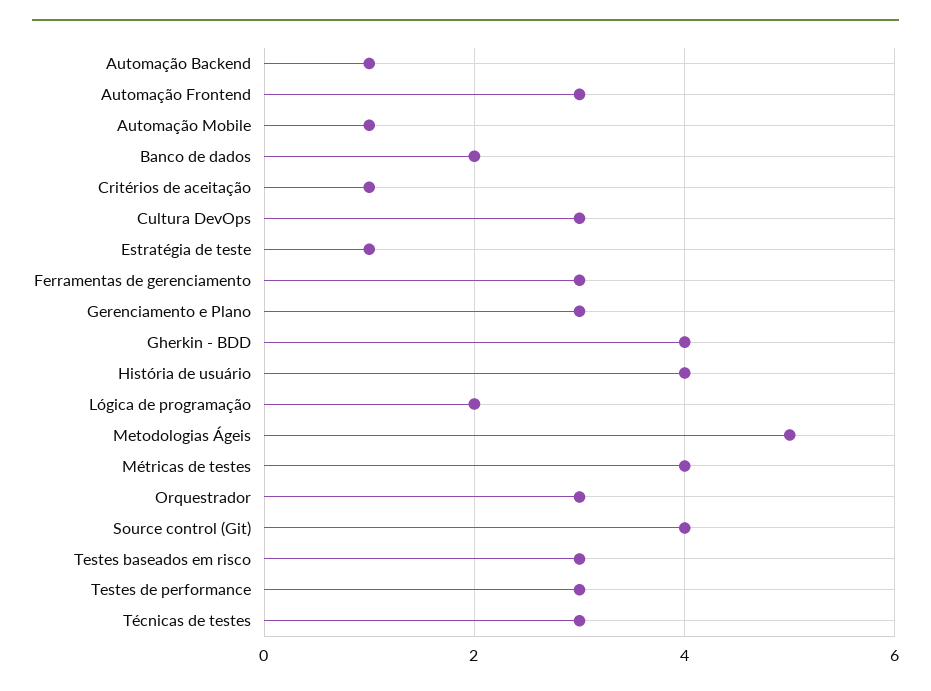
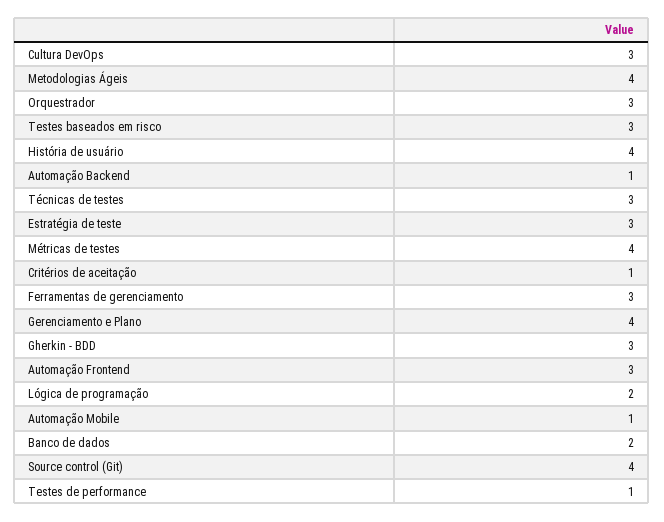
  {
    "Automação Backend": 1,
    "Automação Frontend": 3,
    "Automação Mobile": 1,
    "Banco de dados": 2,
    "Critérios de aceitação": 1,
    "Cultura DevOps": 3,
-   "Estratégia de teste": 1,
+   "Estratégia de teste": 3,
    "Ferramentas de gerenciamento": 3,
-   "Gerenciamento e Plano": 3,
+   "Gerenciamento e Plano": 4,
-   "Gherkin - BDD": 4,
+   "Gherkin - BDD": 3,
    "História de usuário": 4,
    "Lógica de programação": 2,
-   "Metodologias Ágeis": 5,
+   "Metodologias Ágeis": 4,
    "Métricas de testes": 4,
    "Orquestrador": 3,
    "Source control (Git)": 4,
    "Testes baseados em risco": 3,
-   "Testes de performance": 3,
+   "Testes de performance": 1,
    "Técnicas de testes": 3
  }

